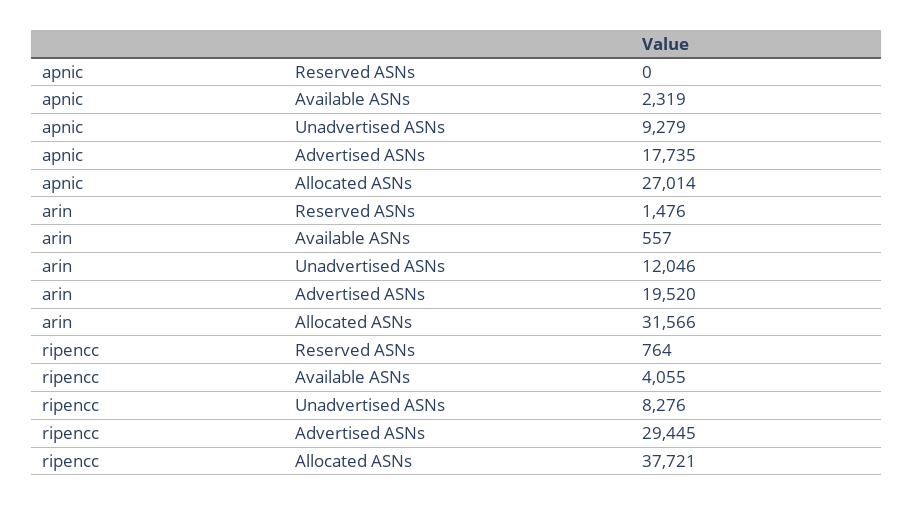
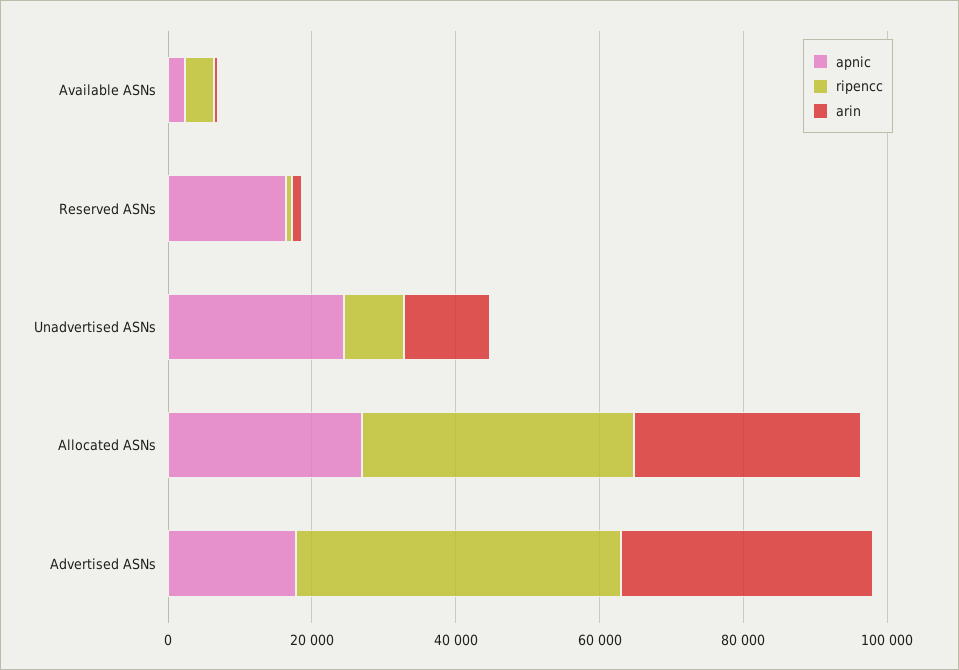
  {
    "apnic": {
-     "Reserved ASNs": 0,
+     "Reserved ASNs": 15000,
      "Available ASNs": 2319,
-     "Unadvertised ASNs": 9279,
+     "Unadvertised ASNs": 25000,
      "Advertised ASNs": 17735,
      "Allocated ASNs": 27014
    },
    "arin": {
      "Reserved ASNs": 1476,
      "Available ASNs": 557,
      "Unadvertised ASNs": 12046,
-     "Advertised ASNs": 19520,
+     "Advertised ASNs": 35000,
      "Allocated ASNs": 31566
    },
    "ripencc": {
      "Reserved ASNs": 764,
      "Available ASNs": 4055,
      "Unadvertised ASNs": 8276,
-     "Advertised ASNs": 29445,
+     "Advertised ASNs": 45000,
      "Allocated ASNs": 37721
    }
  }

